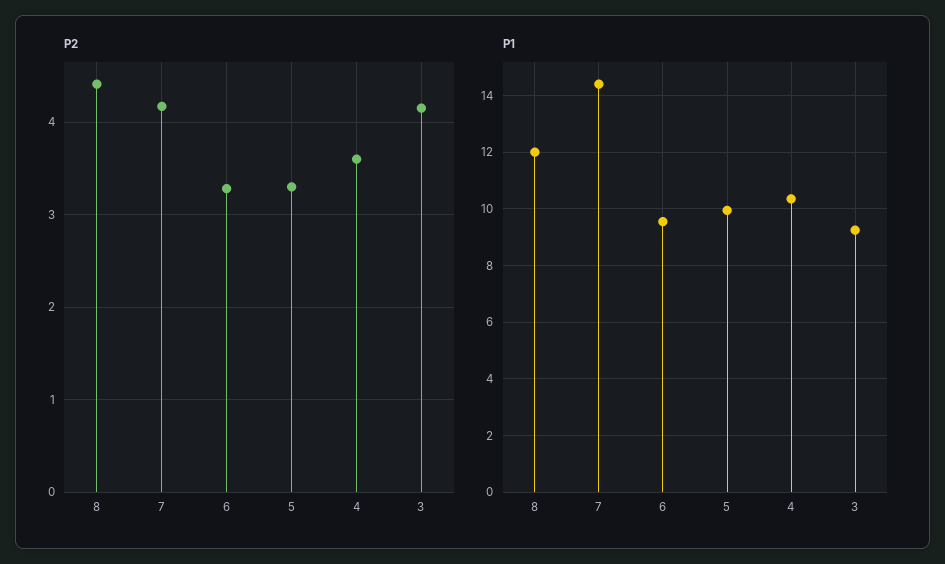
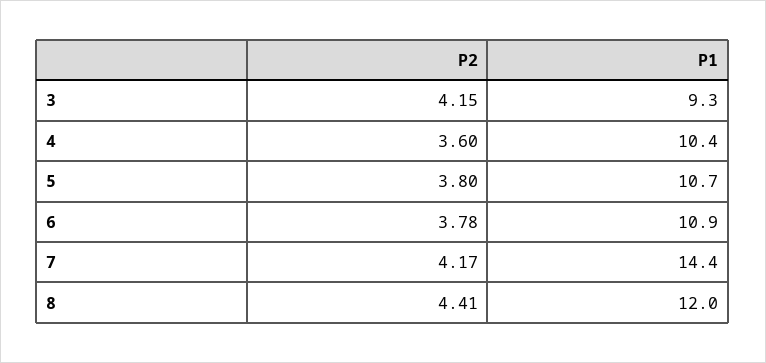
  {
    "P2": {
      "8": 4.41,
      "7": 4.17,
-     "6": 3.3,
+     "6": 3.78,
-     "5": 3.3,
+     "5": 3.8,
      "4": 3.6,
      "3": 4.15
    },
    "P1": {
      "8": 12,
      "7": 14.4,
-     "6": 9.5,
+     "6": 10.9,
-     "5": 10,
+     "5": 10.7,
      "4": 10.4,
      "3": 9.3
    }
  }

